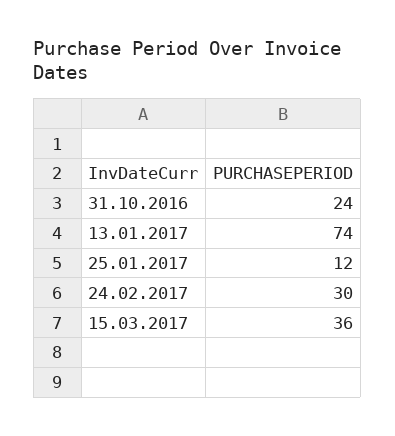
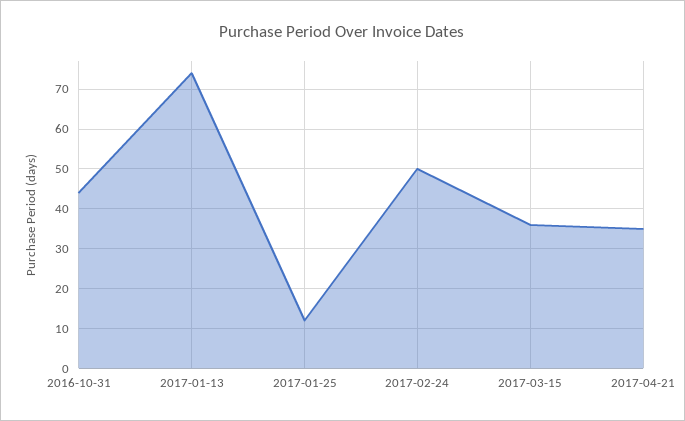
  {
-   "31.10.2016": 24,
+   "31.10.2016": 45,
    "13.01.2017": 74,
    "25.01.2017": 12,
-   "24.02.2017": 30,
+   "24.02.2017": 50,
-   "15.03.2017": 36
+   "15.03.2017": 36,
+   "2017-04-21": 35
  }

